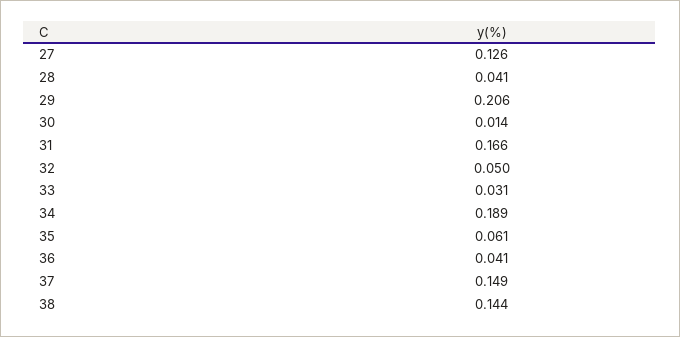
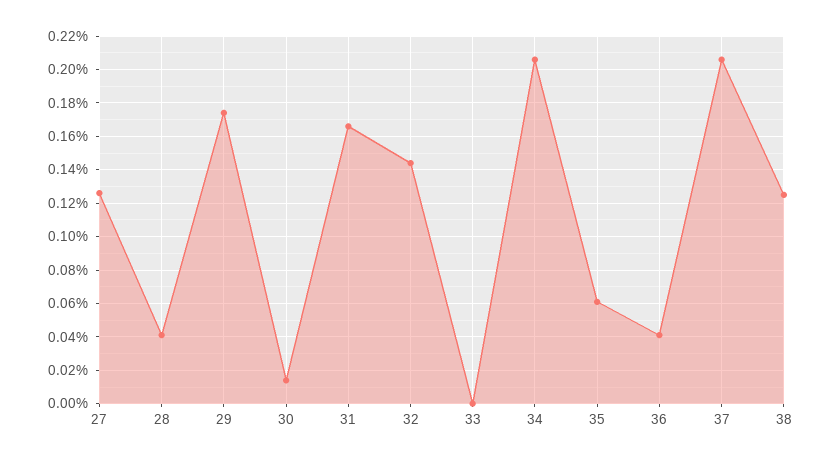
  {
    "27": 0.126,
    "28": 0.041,
-   "29": 0.206,
+   "29": 0.175,
    "30": 0.014,
    "31": 0.166,
-   "32": 0.05,
+   "32": 0.145,
-   "33": 0.031,
+   "33": 0,
-   "34": 0.189,
+   "34": 0.205,
    "35": 0.061,
    "36": 0.041,
-   "37": 0.149,
+   "37": 0.205,
-   "38": 0.144
+   "38": 0.125
  }

